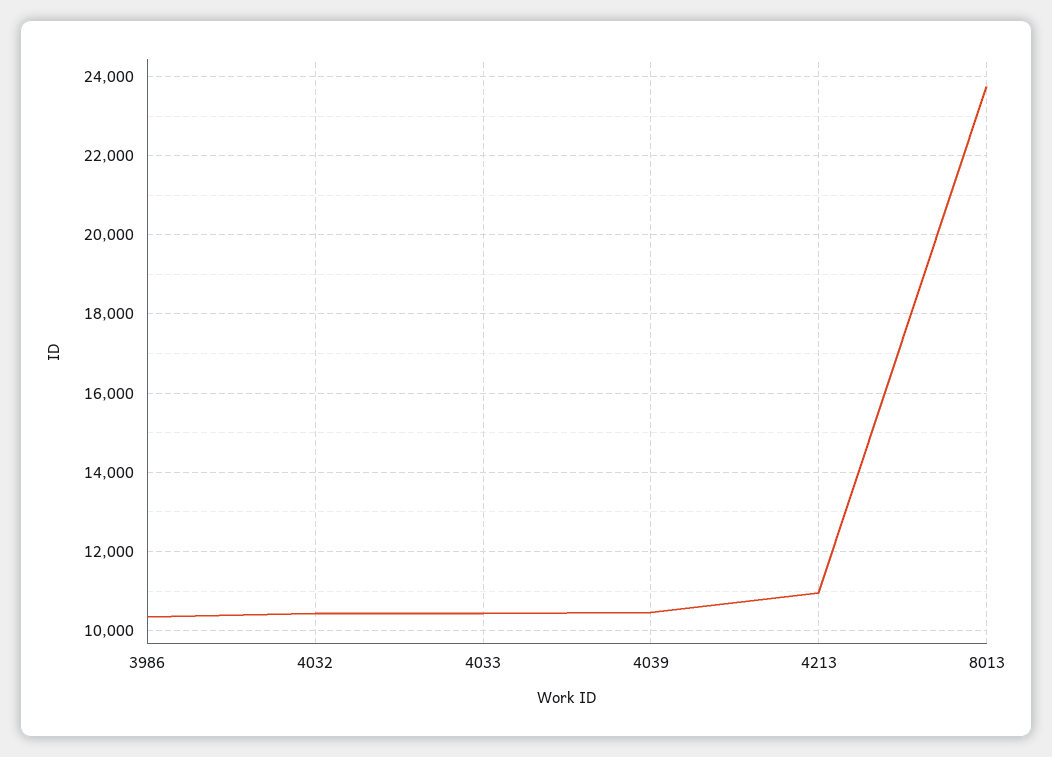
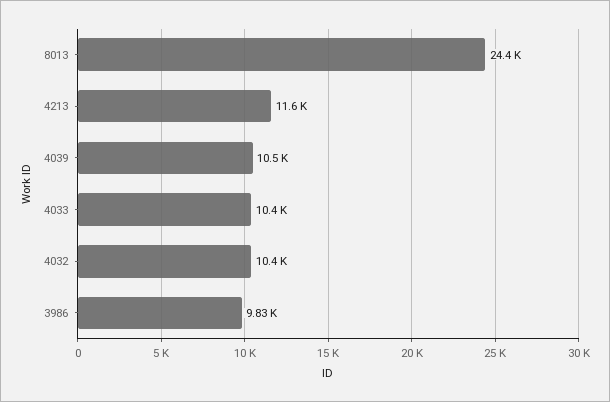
  {
-   "3986": 10400,
+   "3986": 9830,
    "4032": 10400,
    "4033": 10400,
    "4039": 10500,
-   "4213": 11000,
+   "4213": 11600,
-   "8013": 23800
+   "8013": 24400
  }

